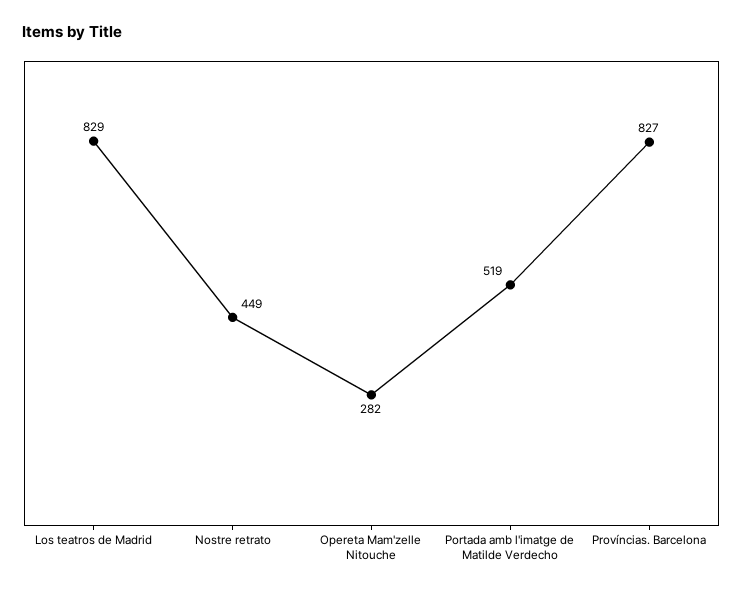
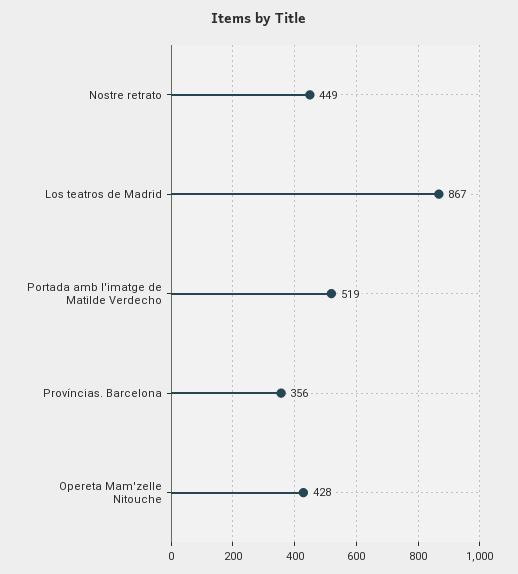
  {
-   "Los teatros de Madrid": 829,
+   "Los teatros de Madrid": 867,
    "Nostre retrato": 449,
-   "Opereta Mam'zelle Nitouche": 282,
+   "Opereta Mam'zelle Nitouche": 428,
    "Portada amb l'imatge de Matilde Verdecho": 519,
-   "Províncias. Barcelona": 827
+   "Províncias. Barcelona": 356
  }

